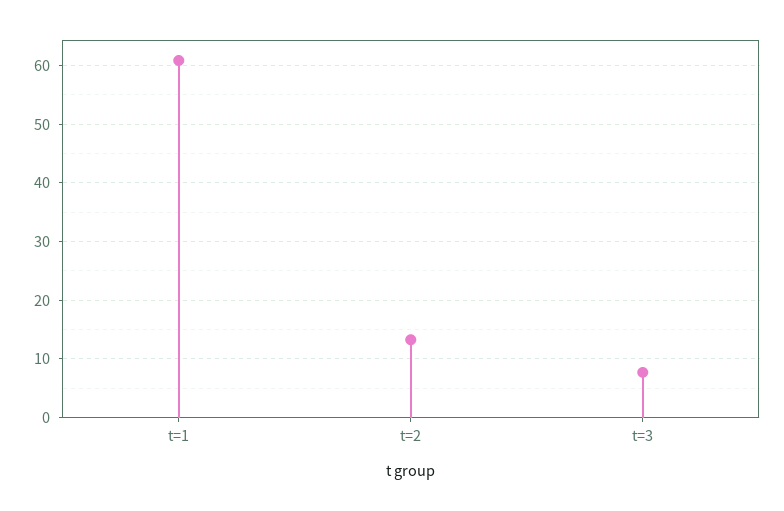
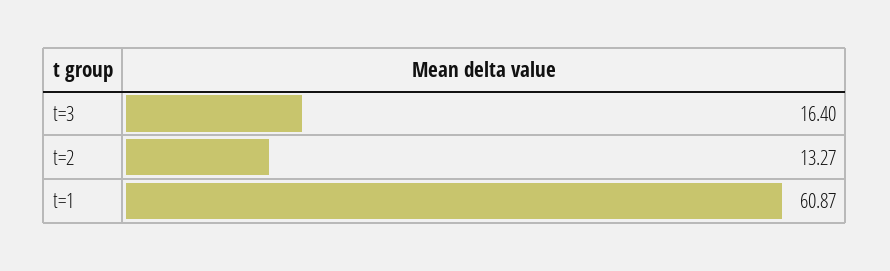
  {
    "t=1": 60.87,
    "t=2": 13.27,
-   "t=3": 8
+   "t=3": 16.4
  }

